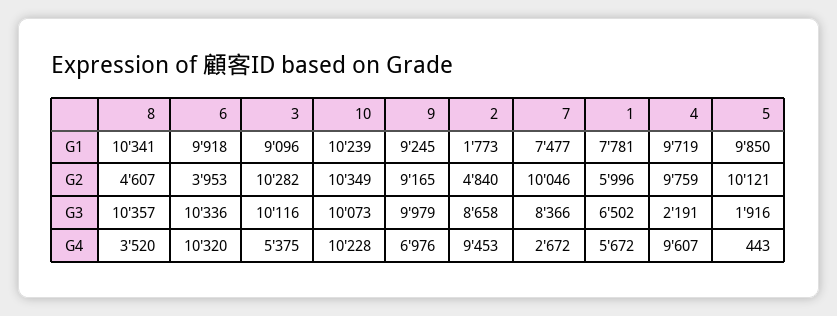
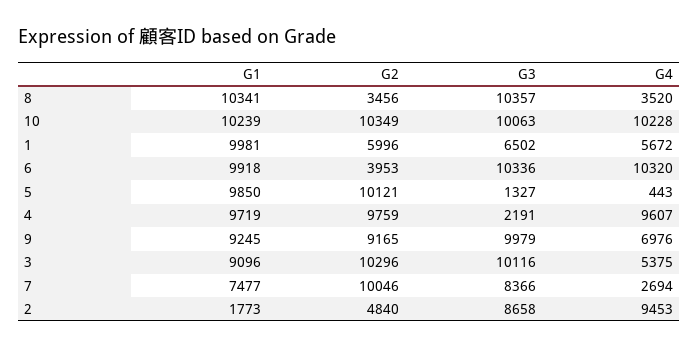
  {
    "8": {
      "G1": 10341,
-     "G2": 4607,
+     "G2": 3456,
      "G3": 10357,
      "G4": 3520
    },
    "6": {
      "G1": 9918,
      "G2": 3953,
      "G3": 10336,
      "G4": 10320
    },
    "3": {
      "G1": 9096,
-     "G2": 10282,
+     "G2": 10296,
      "G3": 10116,
      "G4": 5375
    },
    "10": {
      "G1": 10239,
      "G2": 10349,
-     "G3": 10073,
+     "G3": 10063,
      "G4": 10228
    },
    "9": {
      "G1": 9245,
      "G2": 9165,
      "G3": 9979,
      "G4": 6976
    },
    "2": {
      "G1": 1773,
      "G2": 4840,
      "G3": 8658,
      "G4": 9453
    },
    "7": {
      "G1": 7477,
      "G2": 10046,
      "G3": 8366,
-     "G4": 2672
+     "G4": 2694
    },
    "1": {
-     "G1": 7781,
+     "G1": 9981,
      "G2": 5996,
      "G3": 6502,
      "G4": 5672
    },
    "4": {
      "G1": 9719,
      "G2": 9759,
      "G3": 2191,
      "G4": 9607
    },
    "5": {
      "G1": 9850,
      "G2": 10121,
-     "G3": 1916,
+     "G3": 1327,
      "G4": 443
    }
  }

